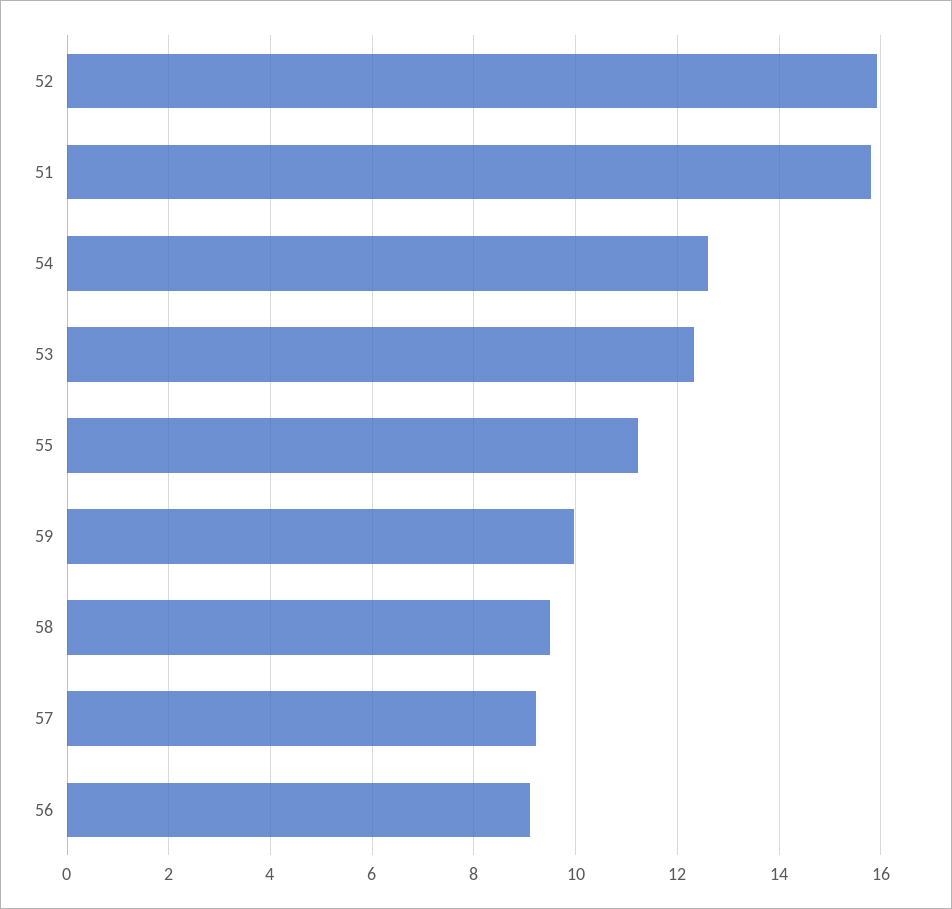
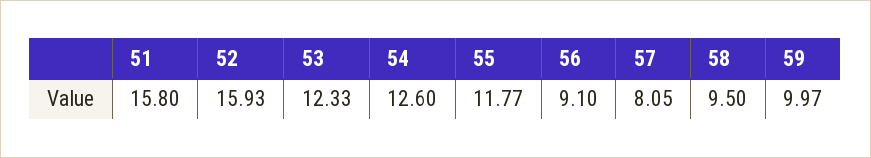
  {
    "52": 15.93,
    "51": 15.8,
    "54": 12.6,
    "53": 12.33,
-   "55": 11.2,
+   "55": 11.77,
    "59": 9.97,
    "58": 9.5,
-   "57": 9.2,
+   "57": 8.05,
    "56": 9.1
  }

